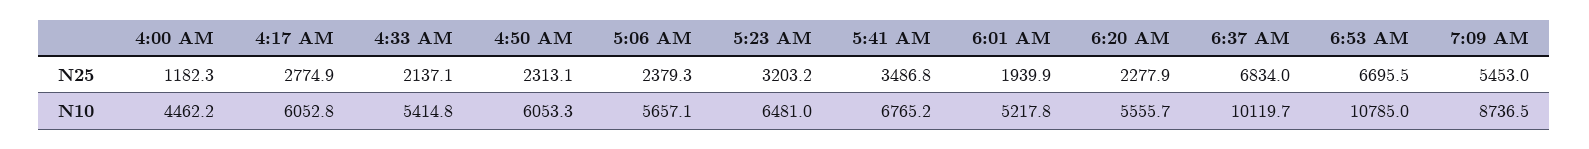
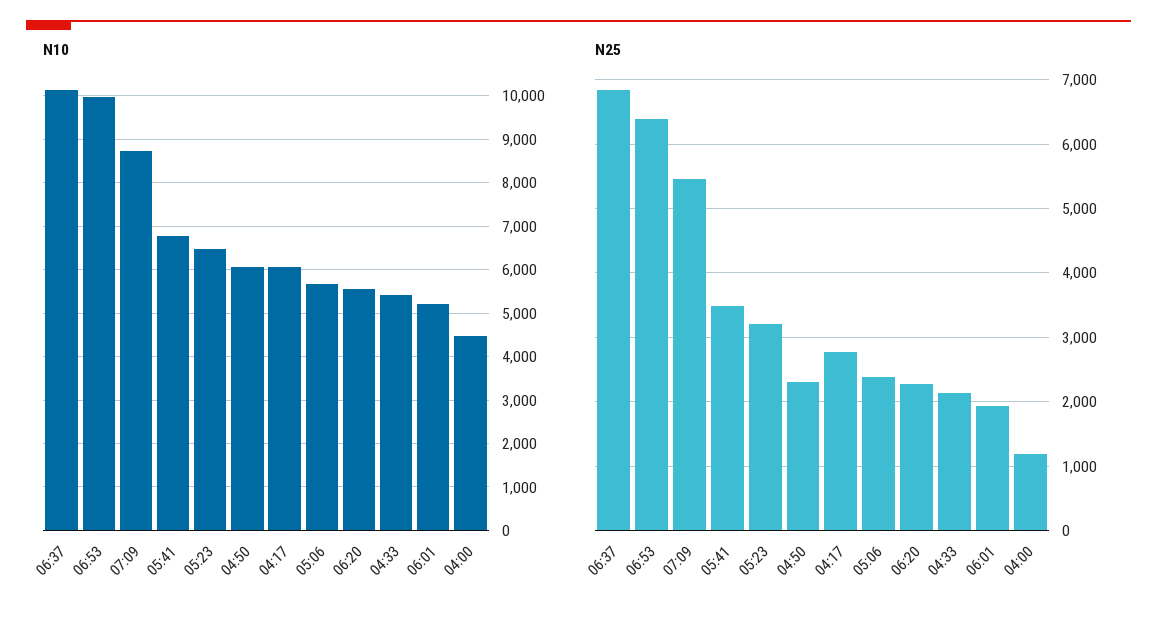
  {
    "N25": {
      "4:00 AM": 1182.3,
      "4:17 AM": 2774.9,
      "4:33 AM": 2137.1,
      "4:50 AM": 2313.1,
      "5:06 AM": 2379.3,
      "5:23 AM": 3203.2,
      "5:41 AM": 3486.8,
      "6:01 AM": 1939.9,
      "6:20 AM": 2277.9,
      "6:37 AM": 6834,
-     "6:53 AM": 6695.5,
+     "6:53 AM": 6400,
      "7:09 AM": 5453
    },
    "N10": {
      "4:00 AM": 4462.2,
      "4:17 AM": 6052.8,
      "4:33 AM": 5414.8,
      "4:50 AM": 6053.3,
      "5:06 AM": 5657.1,
      "5:23 AM": 6481,
      "5:41 AM": 6765.2,
      "6:01 AM": 5217.8,
      "6:20 AM": 5555.7,
      "6:37 AM": 10119.7,
-     "6:53 AM": 10785,
+     "6:53 AM": 10000,
      "7:09 AM": 8736.5
    }
  }

